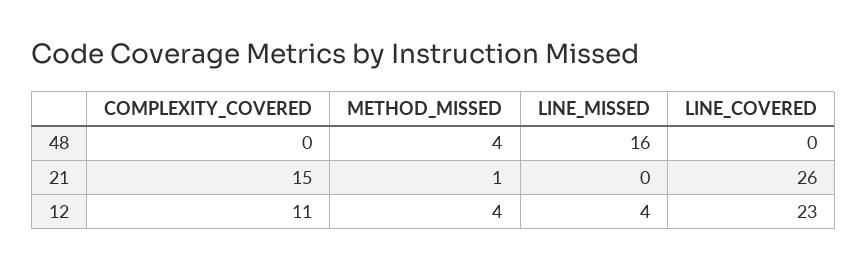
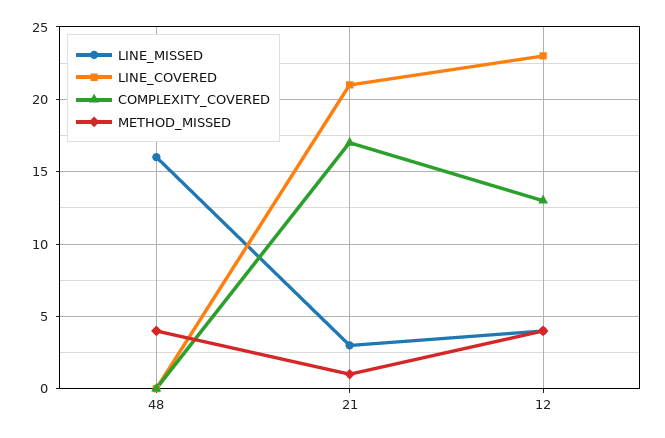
  {
    "COMPLEXITY_COVERED": {
      "48": 0,
-     "21": 15,
+     "21": 17,
-     "12": 11
+     "12": 13
    },
    "METHOD_MISSED": {
      "48": 4,
      "21": 1,
      "12": 4
    },
    "LINE_MISSED": {
      "48": 16,
-     "21": 0,
+     "21": 3,
      "12": 4
    },
    "LINE_COVERED": {
      "48": 0,
-     "21": 26,
+     "21": 21,
      "12": 23
    }
  }

